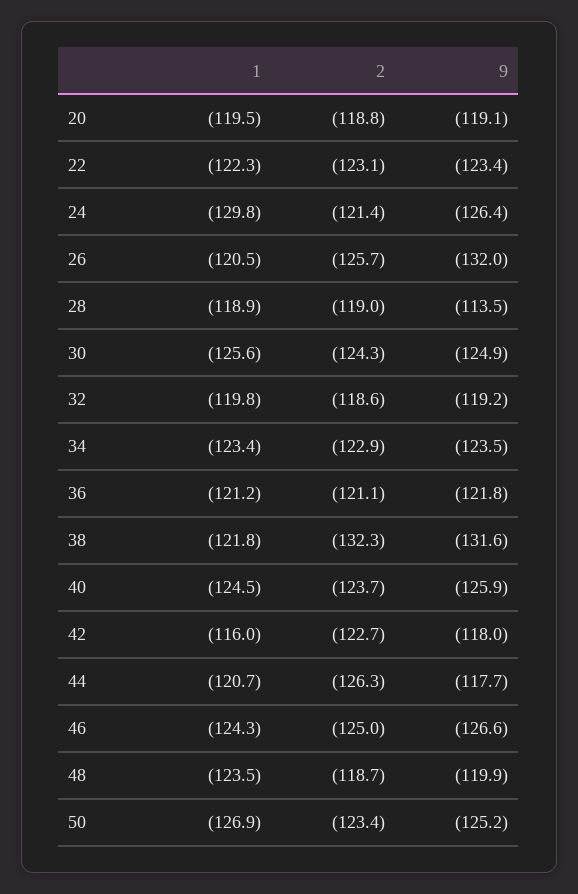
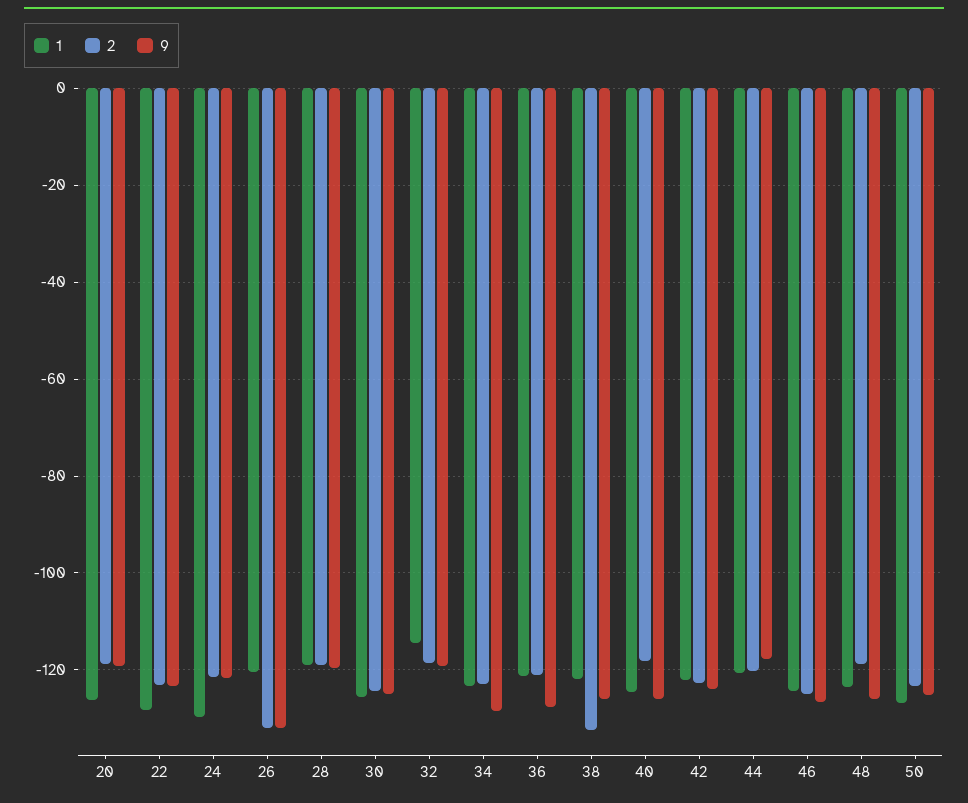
  {
    "1": {
-     "20": -119.5,
+     "20": -126,
-     "22": -122.3,
+     "22": -128,
      "24": -129.8,
      "26": -120.5,
      "28": -118.9,
      "30": -125.6,
-     "32": -119.8,
+     "32": -114,
      "34": -123.4,
      "36": -121.2,
      "38": -121.8,
      "40": -124.5,
-     "42": -116,
+     "42": -122,
      "44": -120.7,
      "46": -124.3,
      "48": -123.5,
      "50": -126.9
    },
    "2": {
      "20": -118.8,
      "22": -123.1,
      "24": -121.4,
-     "26": -125.7,
+     "26": -132,
      "28": -119,
      "30": -124.3,
      "32": -118.6,
      "34": -122.9,
      "36": -121.1,
      "38": -132.3,
-     "40": -123.7,
+     "40": -118,
      "42": -122.7,
-     "44": -126.3,
+     "44": -120,
      "46": -125,
      "48": -118.7,
      "50": -123.4
    },
    "9": {
      "20": -119.1,
      "22": -123.4,
-     "24": -126.4,
+     "24": -122,
      "26": -132,
-     "28": -113.5,
+     "28": -120,
      "30": -124.9,
      "32": -119.2,
-     "34": -123.5,
+     "34": -128,
-     "36": -121.8,
+     "36": -128,
-     "38": -131.6,
+     "38": -126,
      "40": -125.9,
-     "42": -118,
+     "42": -124,
      "44": -117.7,
      "46": -126.6,
-     "48": -119.9,
+     "48": -126,
      "50": -125.2
    }
  }

